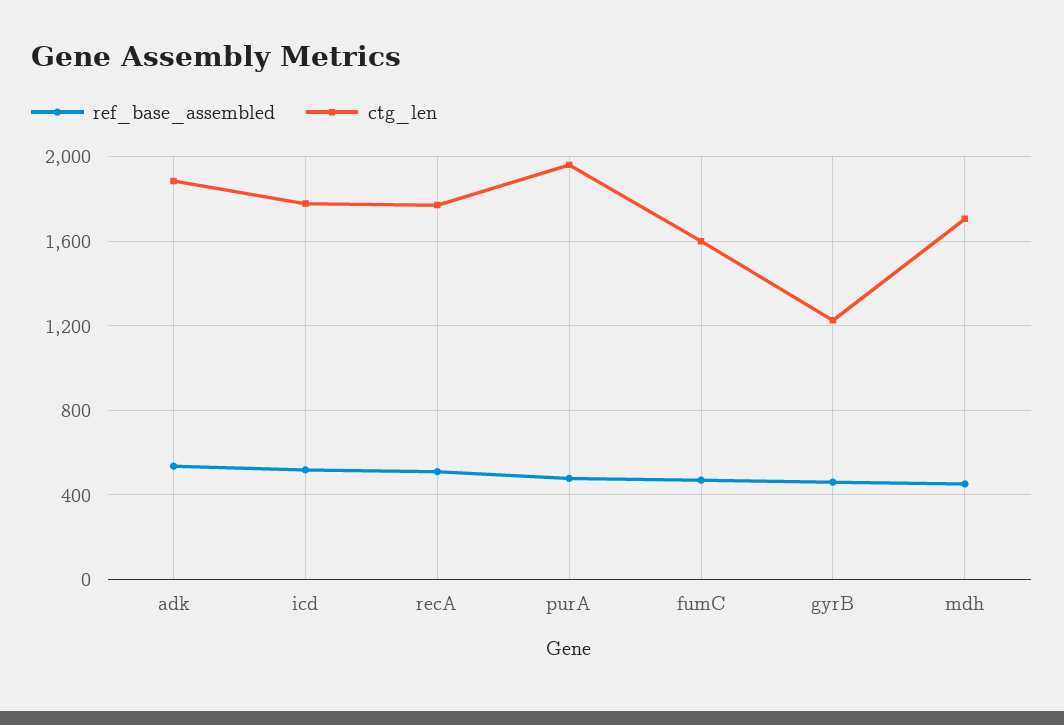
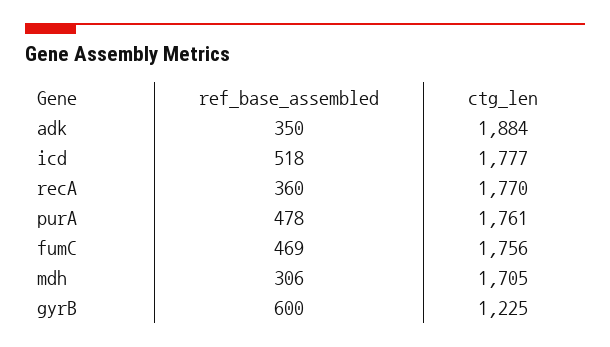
  {
    "ref_base_assembled": {
-     "adk": 550,
+     "adk": 350,
      "icd": 518,
-     "recA": 500,
+     "recA": 360,
      "purA": 478,
      "fumC": 469,
-     "gyrB": 450,
+     "gyrB": 600,
-     "mdh": 450
+     "mdh": 306
    },
    "ctg_len": {
      "adk": 1884,
      "icd": 1777,
      "recA": 1770,
-     "purA": 1950,
+     "purA": 1761,
-     "fumC": 1600,
+     "fumC": 1756,
      "gyrB": 1225,
      "mdh": 1705
    }
  }

